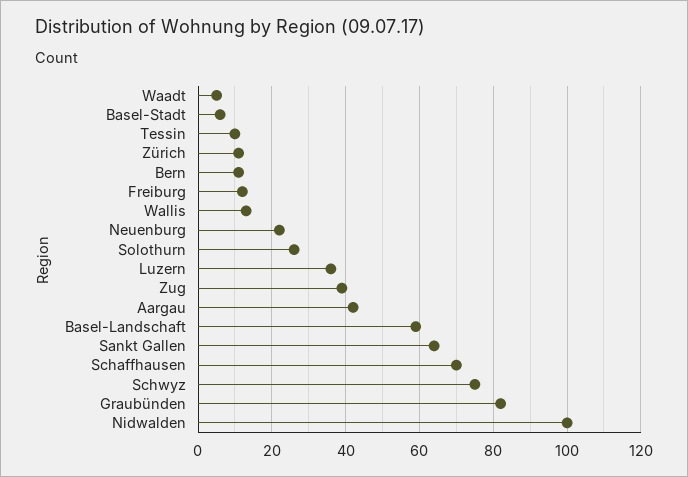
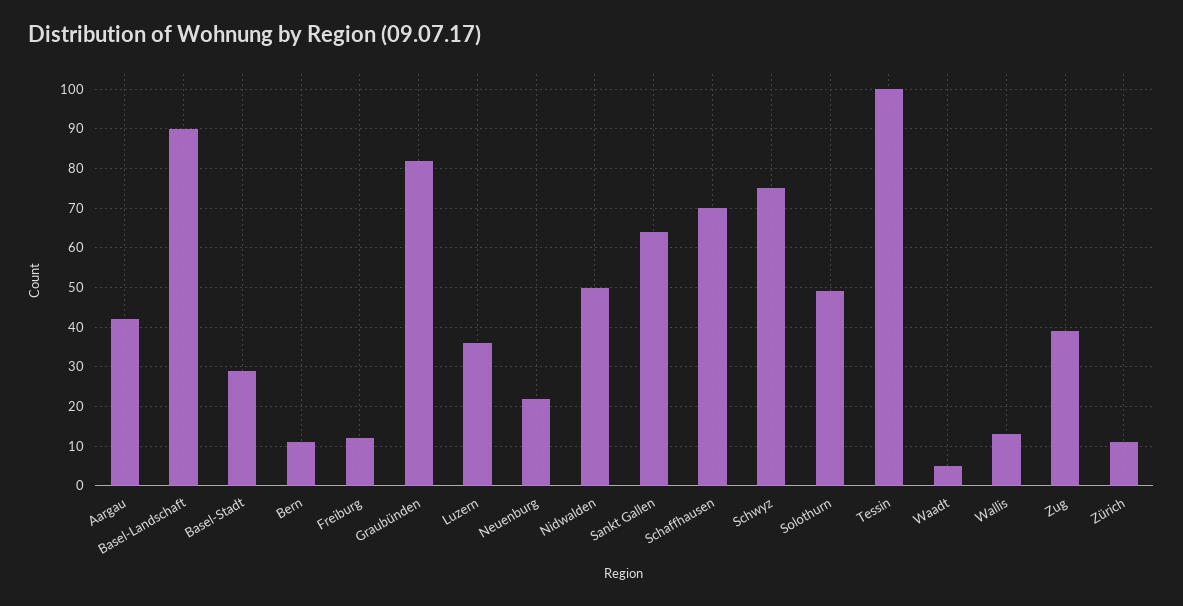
  {
    "Waadt": 5,
-   "Basel-Stadt": 5,
+   "Basel-Stadt": 30,
-   "Tessin": 10,
+   "Tessin": 100,
    "Zürich": 10,
    "Bern": 10,
    "Freiburg": 10,
    "Wallis": 15,
    "Neuenburg": 20,
-   "Solothurn": 25,
+   "Solothurn": 50,
    "Luzern": 35,
    "Zug": 40,
    "Aargau": 40,
-   "Basel-Landschaft": 60,
+   "Basel-Landschaft": 90,
    "Sankt Gallen": 65,
    "Schaffhausen": 70,
    "Schwyz": 75,
    "Graubünden": 80,
-   "Nidwalden": 100
+   "Nidwalden": 50
  }

